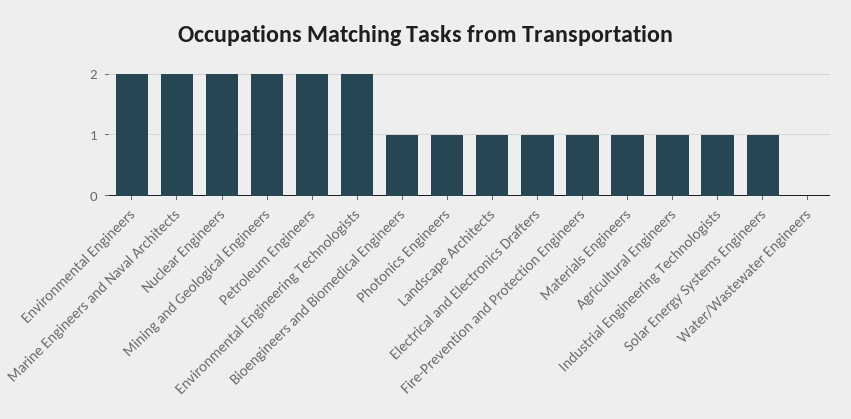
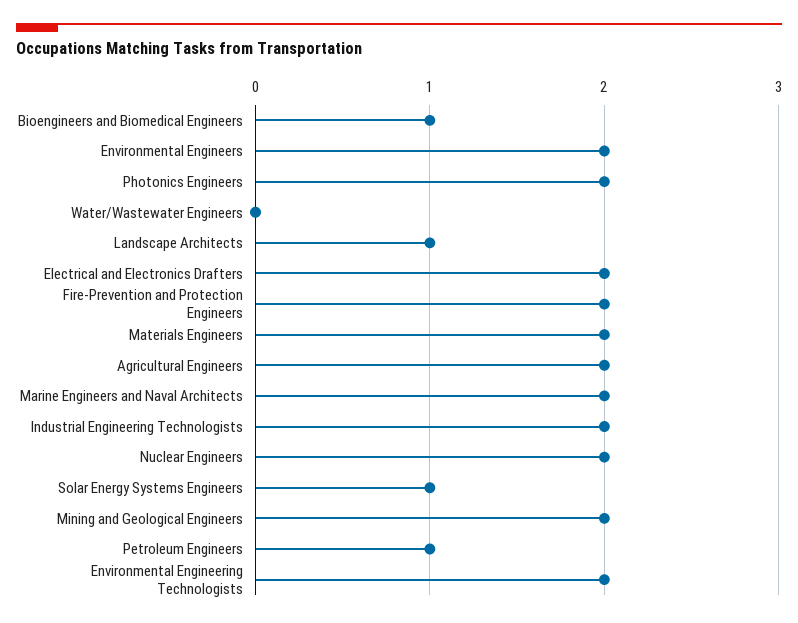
  {
    "Environmental Engineers": 2,
    "Marine Engineers and Naval Architects": 2,
    "Nuclear Engineers": 2,
    "Mining and Geological Engineers": 2,
-   "Petroleum Engineers": 2,
+   "Petroleum Engineers": 1,
    "Environmental Engineering Technologists": 2,
    "Bioengineers and Biomedical Engineers": 1,
-   "Photonics Engineers": 1,
+   "Photonics Engineers": 2,
    "Landscape Architects": 1,
-   "Electrical and Electronics Drafters": 1,
+   "Electrical and Electronics Drafters": 2,
-   "Fire-Prevention and Protection Engineers": 1,
+   "Fire-Prevention and Protection Engineers": 2,
-   "Materials Engineers": 1,
+   "Materials Engineers": 2,
-   "Agricultural Engineers": 1,
+   "Agricultural Engineers": 2,
-   "Industrial Engineering Technologists": 1,
+   "Industrial Engineering Technologists": 2,
    "Solar Energy Systems Engineers": 1,
    "Water/Wastewater Engineers": 0
  }

